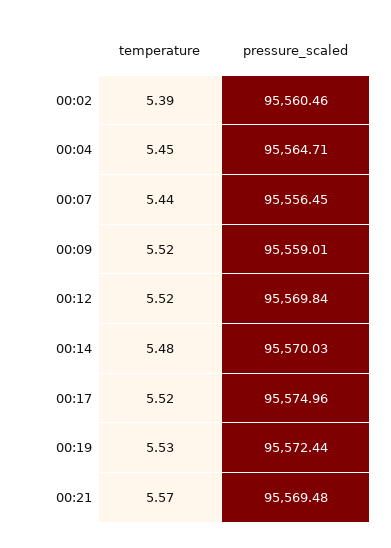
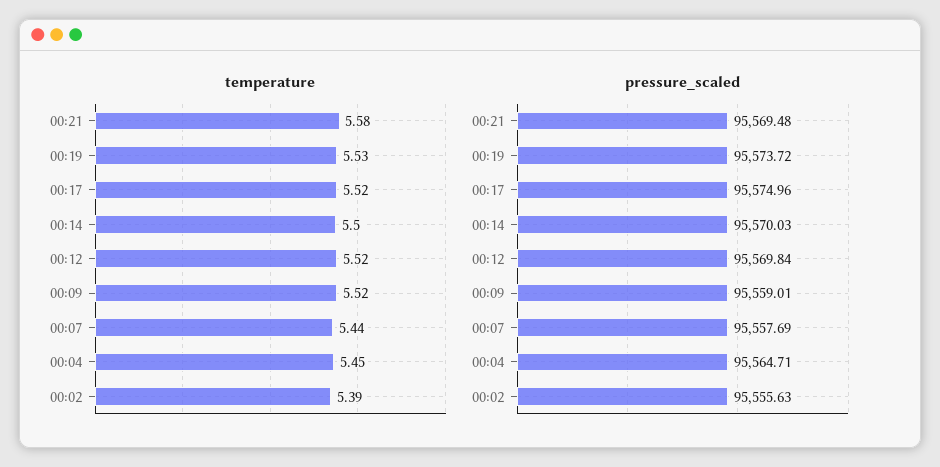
  {
    "temperature": {
      "00:02": 5.39,
      "00:04": 5.45,
      "00:07": 5.44,
      "00:09": 5.52,
      "00:12": 5.52,
-     "00:14": 5.48,
+     "00:14": 5.5,
      "00:17": 5.52,
      "00:19": 5.53,
-     "00:21": 5.57
+     "00:21": 5.58
    },
    "pressure_scaled": {
-     "00:02": 95560.46,
+     "00:02": 95555.63,
      "00:04": 95564.71,
-     "00:07": 95556.45,
+     "00:07": 95557.69,
      "00:09": 95559.01,
      "00:12": 95569.84,
      "00:14": 95570.03,
      "00:17": 95574.96,
-     "00:19": 95572.44,
+     "00:19": 95573.72,
      "00:21": 95569.48
    }
  }

